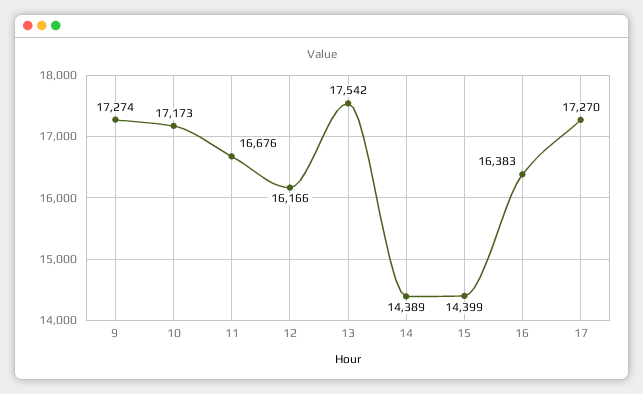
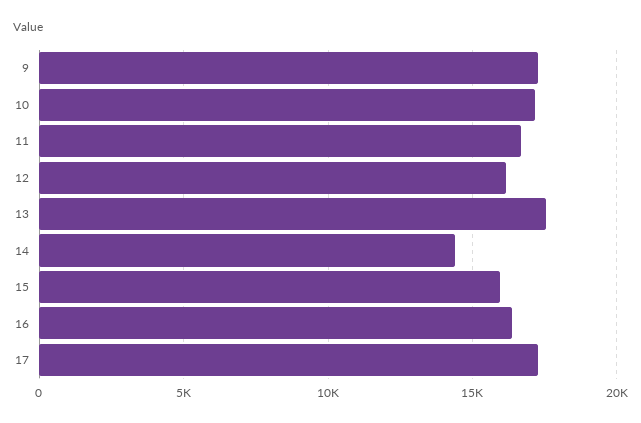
  {
    "9": 17274,
    "10": 17173,
    "11": 16676,
    "12": 16166,
    "13": 17542,
    "14": 14389,
-   "15": 14399,
+   "15": 16000,
    "16": 16383,
    "17": 17270
  }

